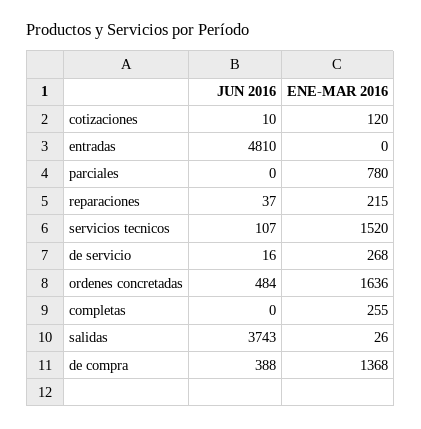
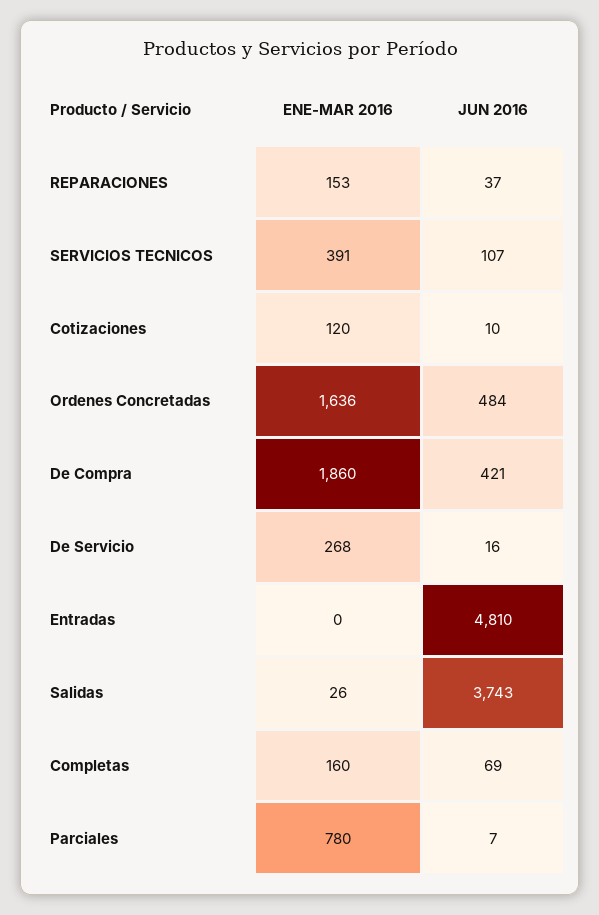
  {
    "JUN 2016": {
      "cotizaciones": 10,
      "entradas": 4810,
-     "parciales": 0,
+     "parciales": 7,
      "reparaciones": 37,
      "servicios tecnicos": 107,
      "de servicio": 16,
      "ordenes concretadas": 484,
-     "completas": 0,
+     "completas": 69,
      "salidas": 3743,
-     "de compra": 388
+     "de compra": 421
    },
    "ENE-MAR 2016": {
      "cotizaciones": 120,
      "entradas": 0,
      "parciales": 780,
-     "reparaciones": 215,
+     "reparaciones": 153,
-     "servicios tecnicos": 1520,
+     "servicios tecnicos": 391,
      "de servicio": 268,
      "ordenes concretadas": 1636,
-     "completas": 255,
+     "completas": 160,
      "salidas": 26,
-     "de compra": 1368
+     "de compra": 1860
    }
  }

